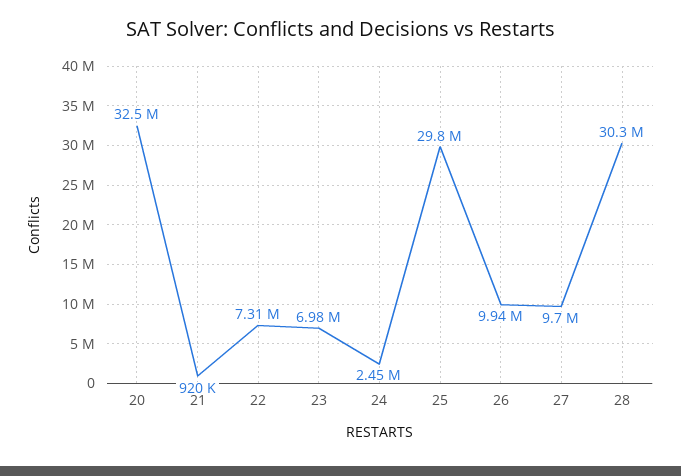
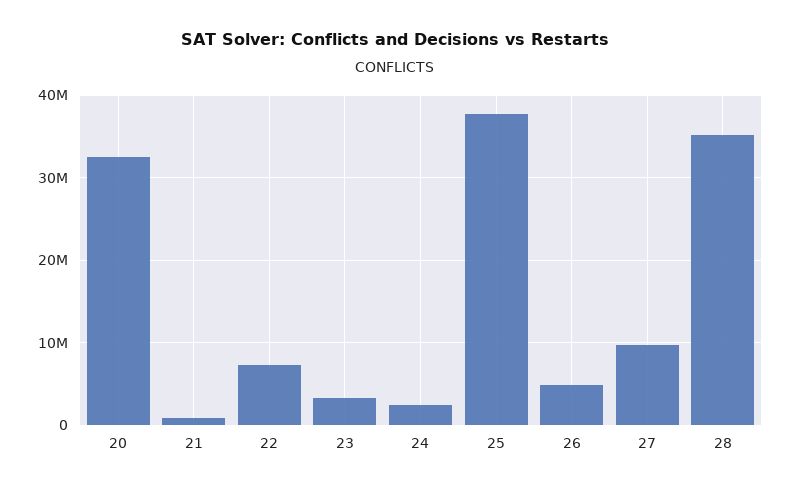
  {
    "20": 32500000,
    "21": 920000,
    "22": 7310000,
-   "23": 6980000,
+   "23": 3000000,
    "24": 2450000,
-   "25": 29800000,
+   "25": 38000000,
-   "26": 9940000,
+   "26": 5000000,
    "27": 9700000,
-   "28": 30300000
+   "28": 35000000
  }

